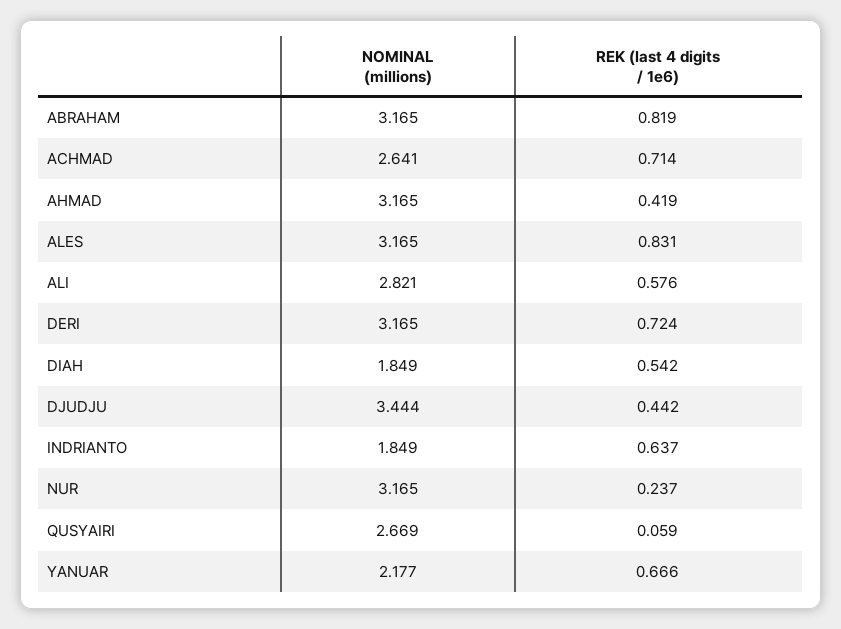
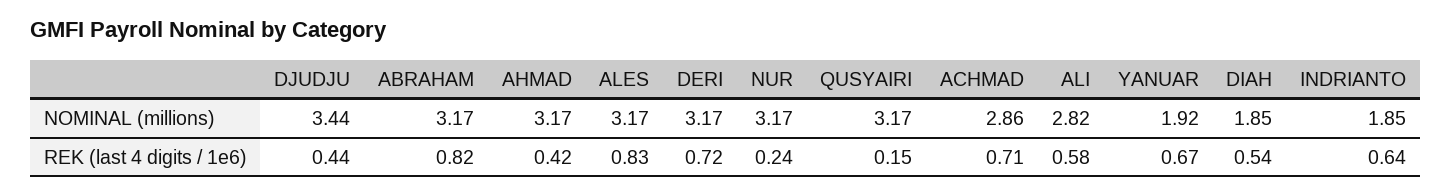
  {
    "NOMINAL (millions)": {
      "ABRAHAM": 3.165,
-     "ACHMAD": 2.641,
+     "ACHMAD": 2.86,
      "AHMAD": 3.165,
      "ALES": 3.165,
      "ALI": 2.821,
      "DERI": 3.165,
      "DIAH": 1.849,
      "DJUDJU": 3.444,
      "INDRIANTO": 1.849,
      "NUR": 3.165,
-     "QUSYAIRI": 2.669,
+     "QUSYAIRI": 3.17,
-     "YANUAR": 2.177
+     "YANUAR": 1.92
    },
    "REK (last 4 digits / 1e6)": {
      "ABRAHAM": 0.819,
      "ACHMAD": 0.714,
      "AHMAD": 0.419,
      "ALES": 0.831,
      "ALI": 0.576,
      "DERI": 0.724,
      "DIAH": 0.542,
      "DJUDJU": 0.442,
      "INDRIANTO": 0.637,
      "NUR": 0.237,
-     "QUSYAIRI": 0.059,
+     "QUSYAIRI": 0.15,
      "YANUAR": 0.666
    }
  }

